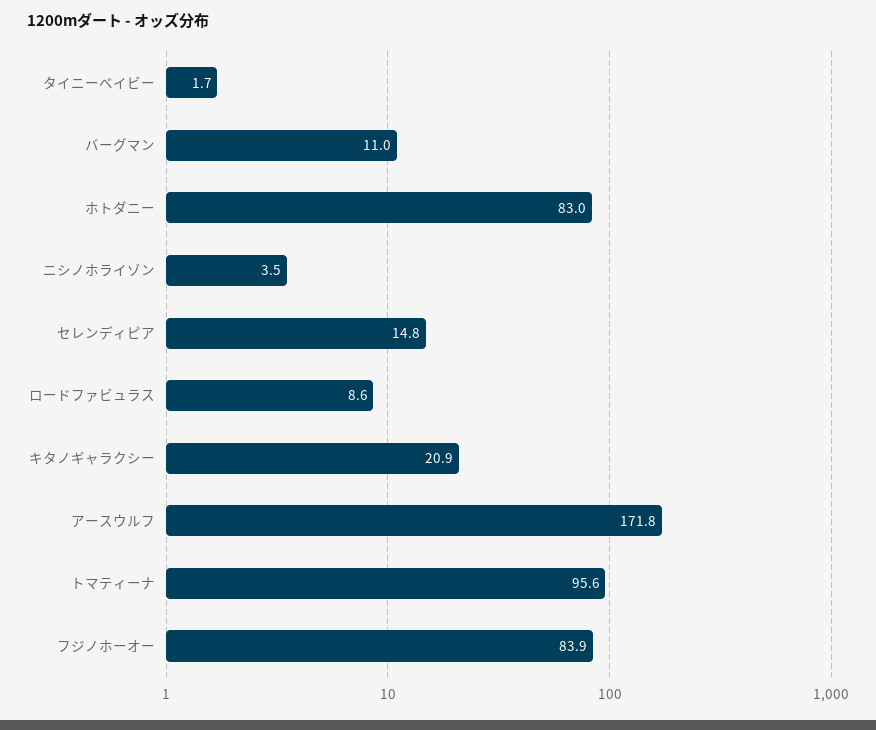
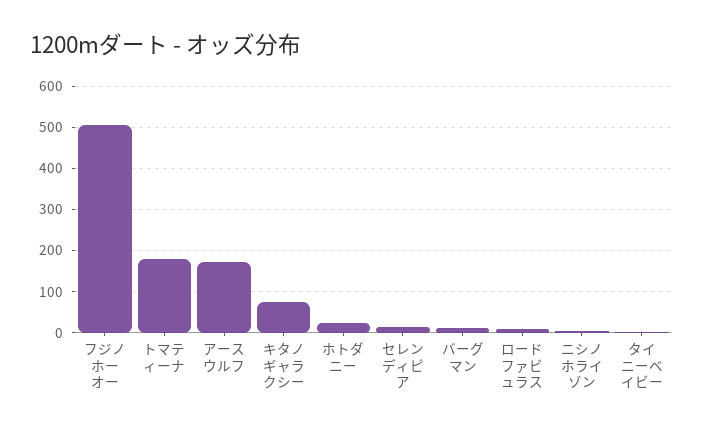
  {
    "タイニーベイビー": 1.7,
    "バーグマン": 11,
-   "ホトダニー": 83,
+   "ホトダニー": 20,
    "ニシノホライゾン": 3.5,
    "セレンディピア": 14.8,
    "ロードファビュラス": 8.6,
-   "キタノギャラクシー": 20.9,
+   "キタノギャラクシー": 80,
    "アースウルフ": 171.8,
-   "トマティーナ": 95.6,
+   "トマティーナ": 180,
-   "フジノホーオー": 83.9
+   "フジノホーオー": 500
  }

